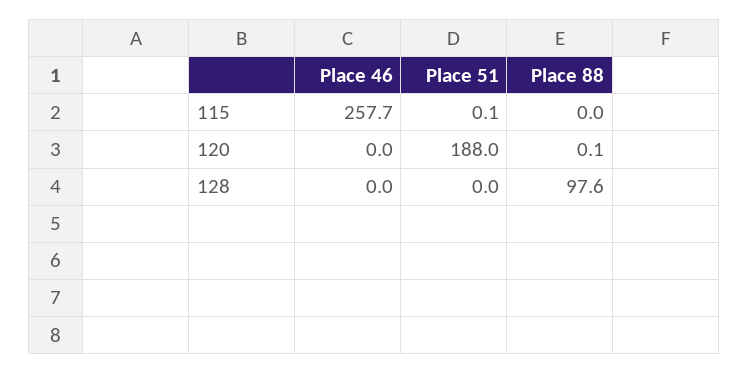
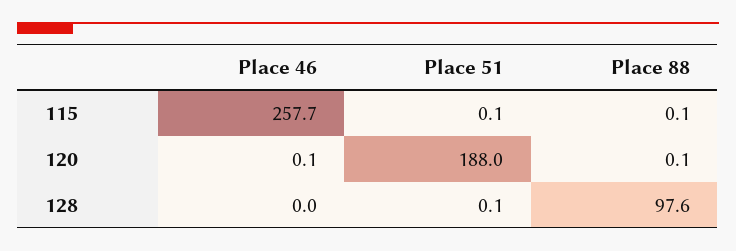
  {
    "Place 46": {
      "115": 257.7,
-     "120": 0,
+     "120": 0.1,
      "128": 0
    },
    "Place 51": {
      "115": 0.1,
      "120": 188,
-     "128": 0
+     "128": 0.1
    },
    "Place 88": {
-     "115": 0,
+     "115": 0.1,
      "120": 0.1,
      "128": 97.6
    }
  }

